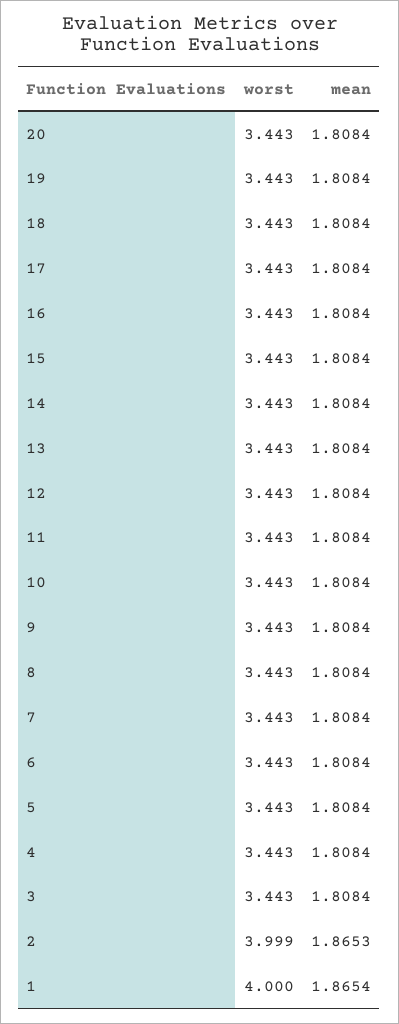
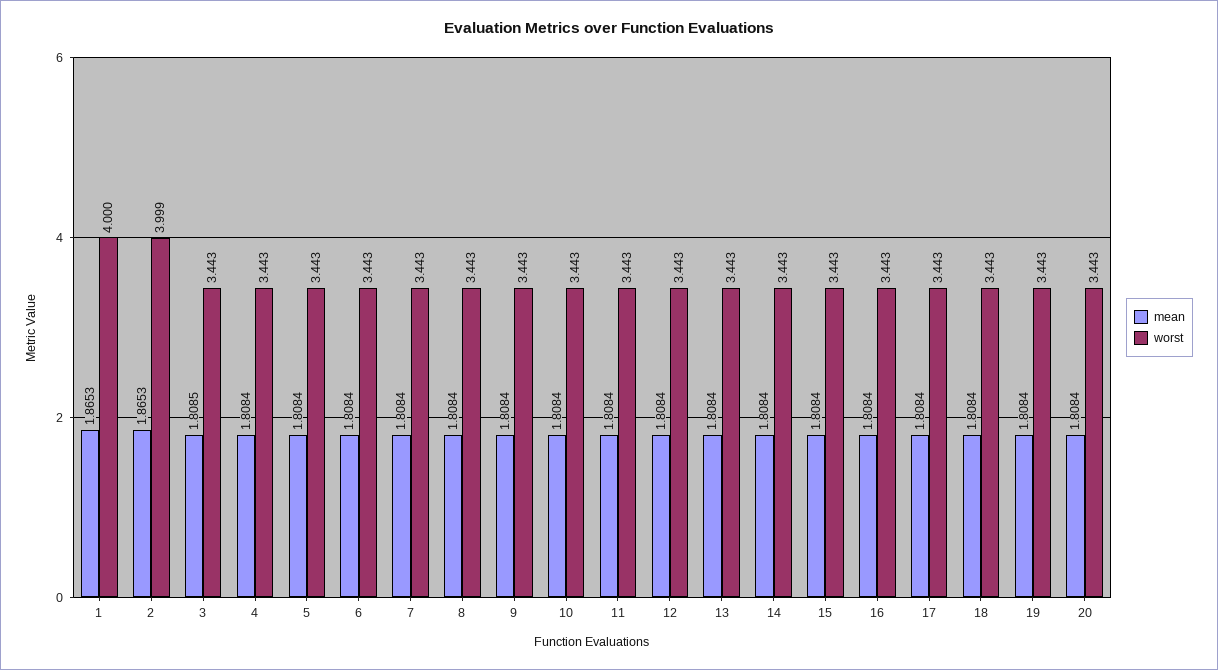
  {
    "worst": {
      "20": 3.443,
      "19": 3.443,
      "18": 3.443,
      "17": 3.443,
      "16": 3.443,
      "15": 3.443,
      "14": 3.443,
      "13": 3.443,
      "12": 3.443,
      "11": 3.443,
      "10": 3.443,
      "9": 3.443,
      "8": 3.443,
      "7": 3.443,
      "6": 3.443,
      "5": 3.443,
      "4": 3.443,
      "3": 3.443,
      "2": 3.999,
      "1": 4
    },
    "mean": {
      "20": 1.8084,
      "19": 1.8084,
      "18": 1.8084,
      "17": 1.8084,
      "16": 1.8084,
      "15": 1.8084,
      "14": 1.8084,
      "13": 1.8084,
      "12": 1.8084,
      "11": 1.8084,
      "10": 1.8084,
      "9": 1.8084,
      "8": 1.8084,
      "7": 1.8084,
      "6": 1.8084,
      "5": 1.8084,
      "4": 1.8084,
-     "3": 1.8084,
+     "3": 1.8085,
      "2": 1.8653,
-     "1": 1.8654
+     "1": 1.8653
    }
  }

